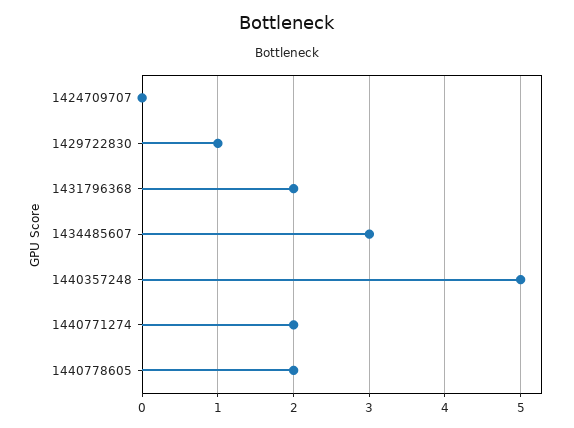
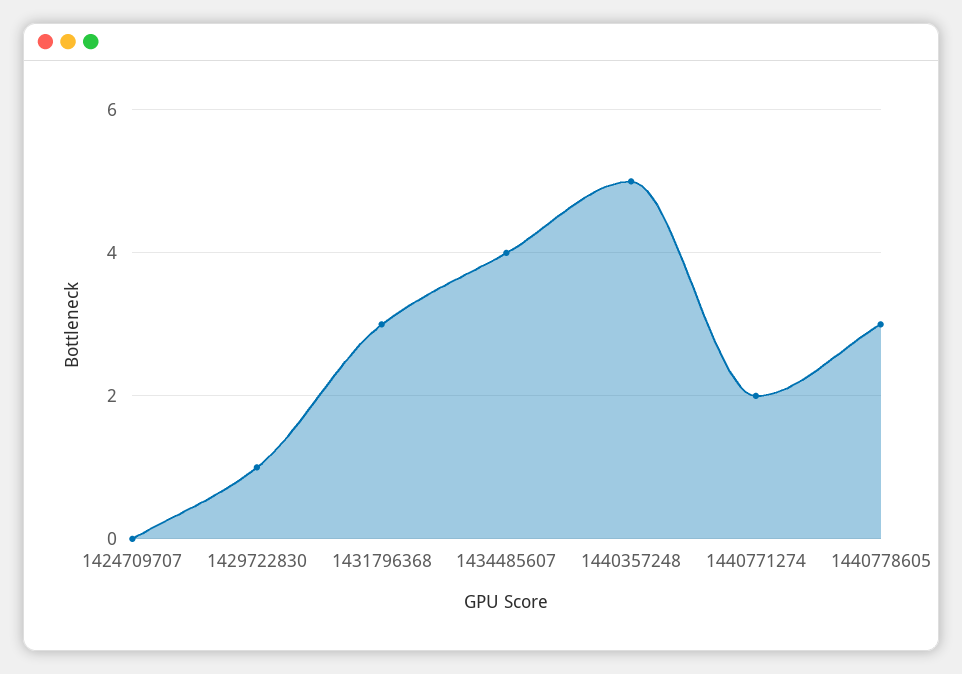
  {
    "1424709707": 0,
    "1429722830": 1,
-   "1431796368": 2,
+   "1431796368": 3,
-   "1434485607": 3,
+   "1434485607": 4,
    "1440357248": 5,
    "1440771274": 2,
-   "1440778605": 2
+   "1440778605": 3
  }

